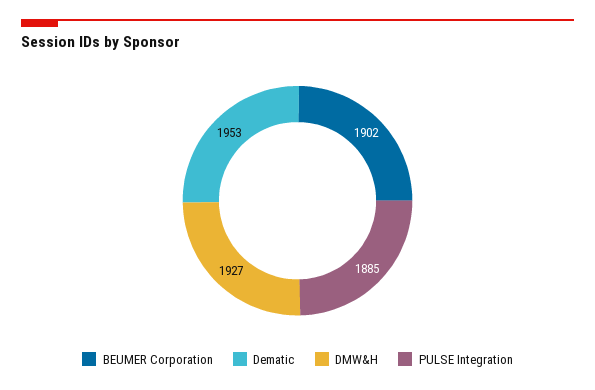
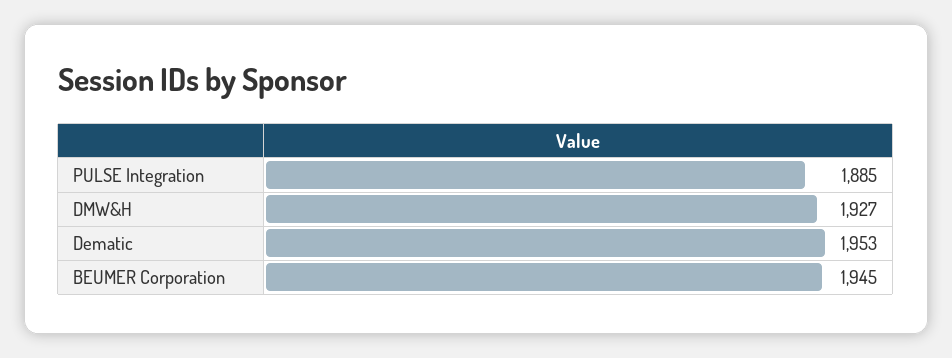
  {
-   "BEUMER Corporation": 1902,
+   "BEUMER Corporation": 1945,
    "Dematic": 1953,
    "DMW&H": 1927,
    "PULSE Integration": 1885
  }

